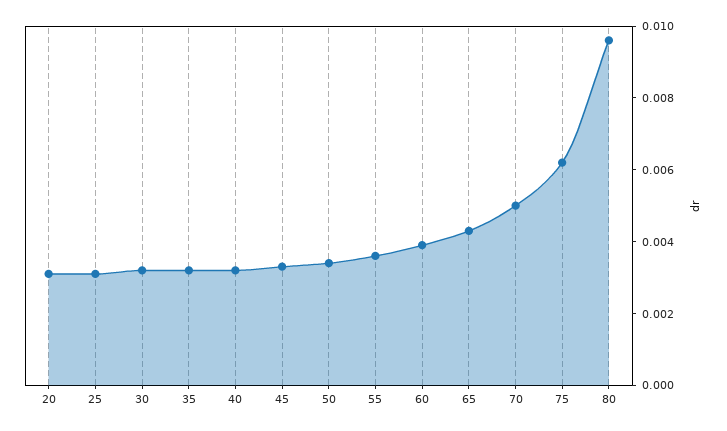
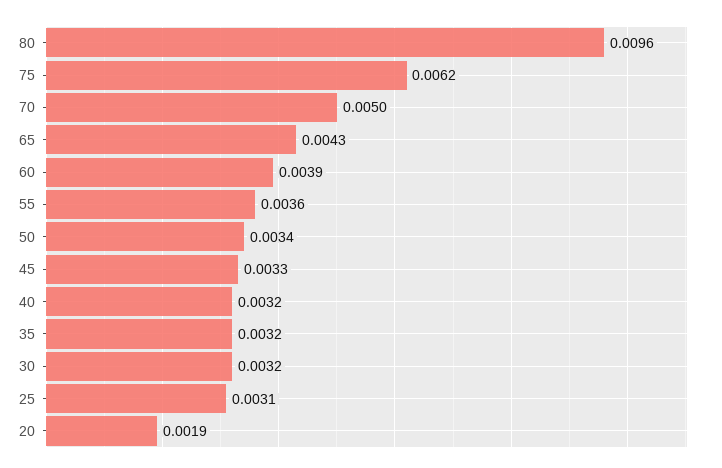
  {
-   "20": 0.003,
+   "20": 0.0019,
    "25": 0.0031,
    "30": 0.0032,
    "35": 0.0032,
    "40": 0.0032,
    "45": 0.0033,
    "50": 0.0034,
    "55": 0.0036,
    "60": 0.0039,
    "65": 0.0043,
    "70": 0.005,
    "75": 0.0062,
    "80": 0.0096
  }

